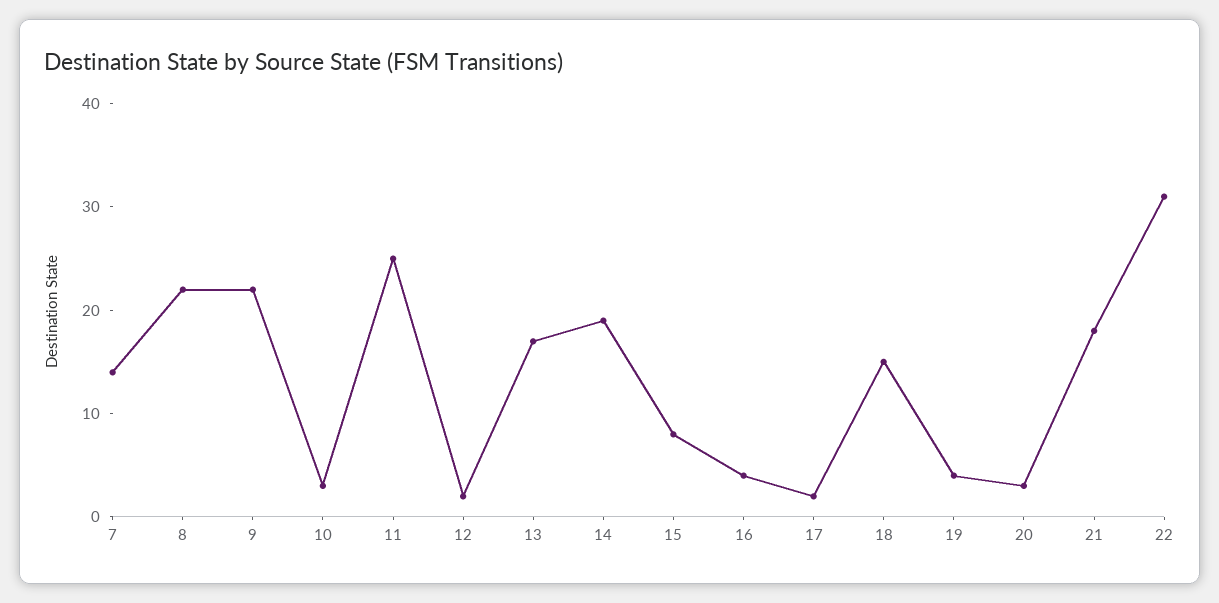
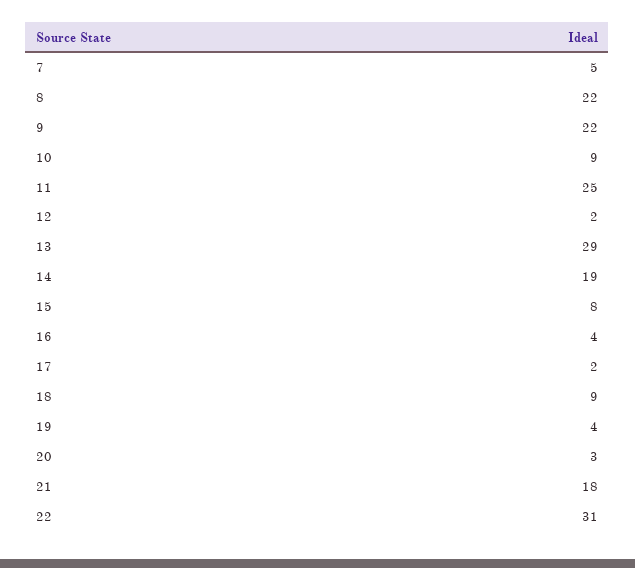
  {
-   "7": 14,
+   "7": 5,
    "8": 22,
    "9": 22,
-   "10": 3,
+   "10": 9,
    "11": 25,
    "12": 2,
-   "13": 17,
+   "13": 29,
    "14": 19,
    "15": 8,
    "16": 4,
    "17": 2,
-   "18": 15,
+   "18": 9,
    "19": 4,
    "20": 3,
    "21": 18,
    "22": 31
  }

